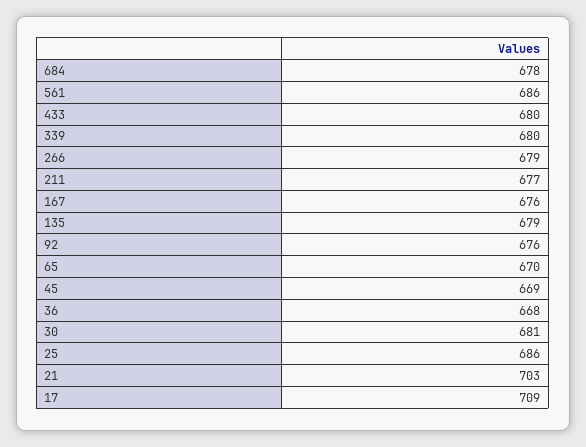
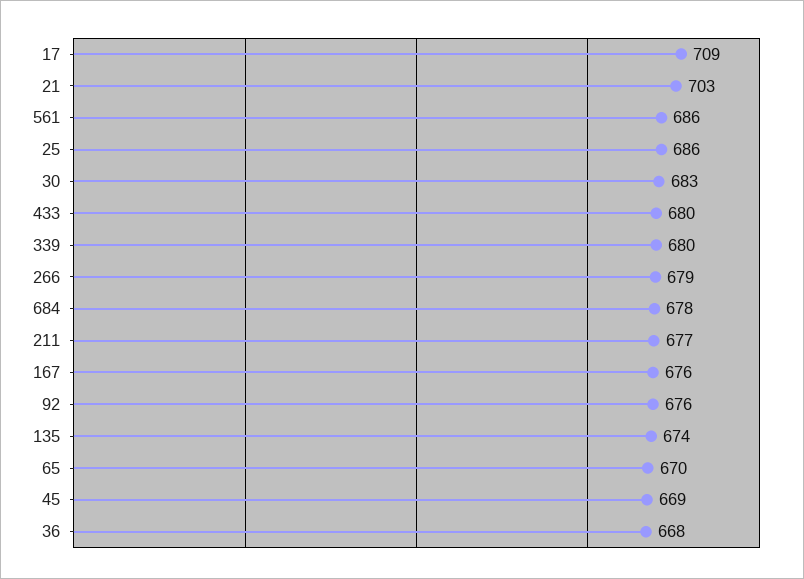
  {
    "684": 678,
    "561": 686,
    "433": 680,
    "339": 680,
    "266": 679,
    "211": 677,
    "167": 676,
-   "135": 679,
+   "135": 674,
    "92": 676,
    "65": 670,
    "45": 669,
    "36": 668,
-   "30": 681,
+   "30": 683,
    "25": 686,
    "21": 703,
    "17": 709
  }

